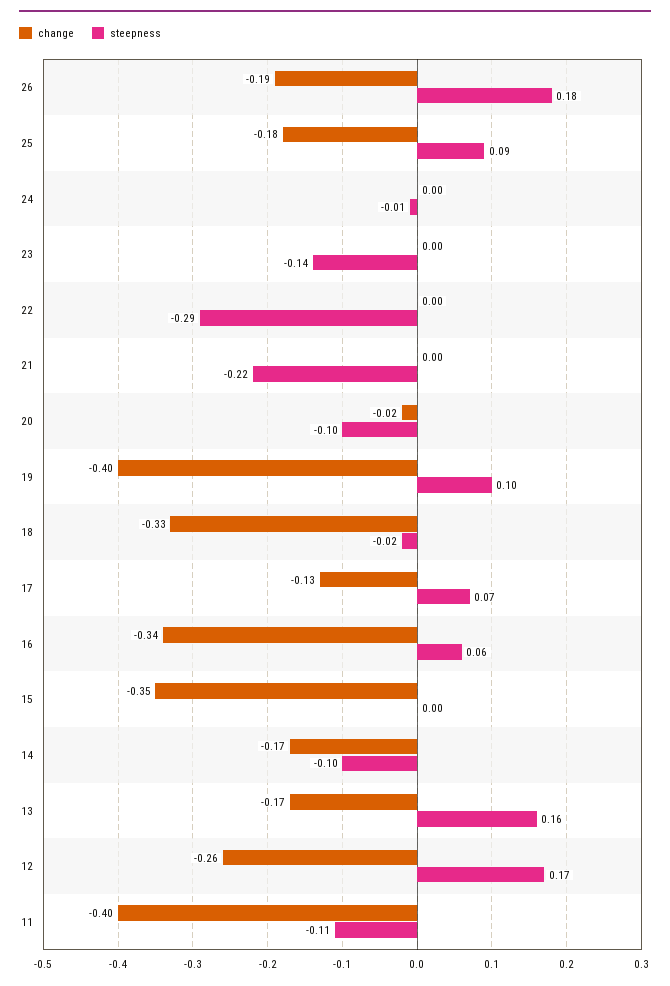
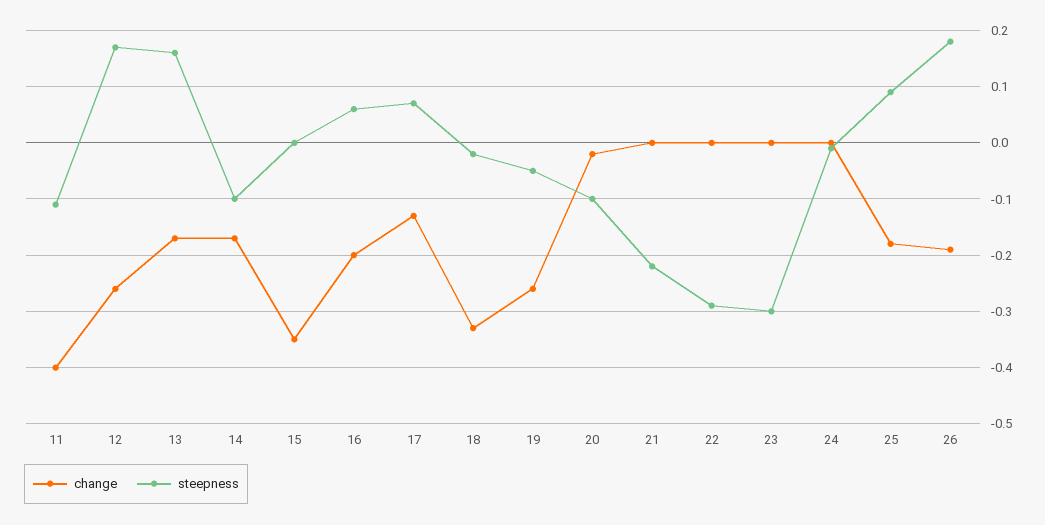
  {
    "change": {
      "26": -0.19,
      "25": -0.18,
      "24": 0,
      "23": 0,
      "22": 0,
      "21": 0,
      "20": -0.02,
-     "19": -0.4,
+     "19": -0.25,
      "18": -0.33,
      "17": -0.13,
-     "16": -0.34,
+     "16": -0.2,
      "15": -0.35,
      "14": -0.17,
      "13": -0.17,
      "12": -0.26,
      "11": -0.4
    },
    "steepness": {
      "26": 0.18,
      "25": 0.09,
      "24": -0.01,
-     "23": -0.14,
+     "23": -0.3,
      "22": -0.29,
      "21": -0.22,
      "20": -0.1,
-     "19": 0.1,
+     "19": -0.05,
      "18": -0.02,
      "17": 0.07,
      "16": 0.06,
      "15": 0,
      "14": -0.1,
      "13": 0.16,
      "12": 0.17,
      "11": -0.11
    }
  }

